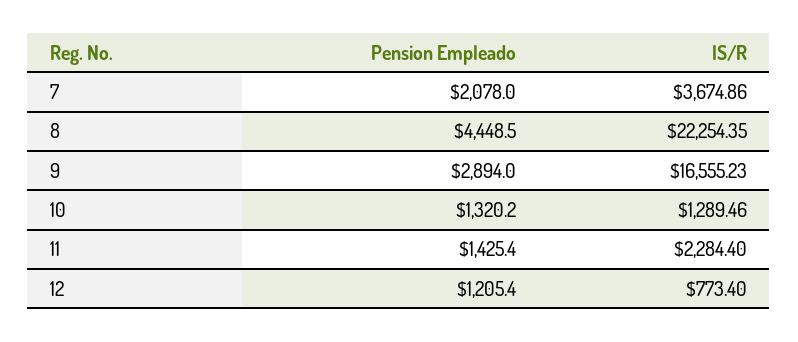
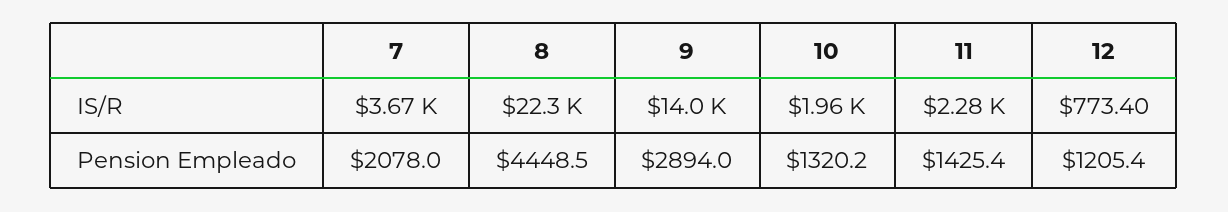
  {
    "Pension Empleado": {
      "7": 2078,
      "8": 4448.5,
      "9": 2894,
      "10": 1320.2,
      "11": 1425.4,
      "12": 1205.4
    },
    "IS/R": {
      "7": 3674.86,
      "8": 22254.35,
-     "9": 16555.23,
+     "9": 14000,
-     "10": 1289.46,
+     "10": 1960,
      "11": 2284.4,
      "12": 773.4
    }
  }

